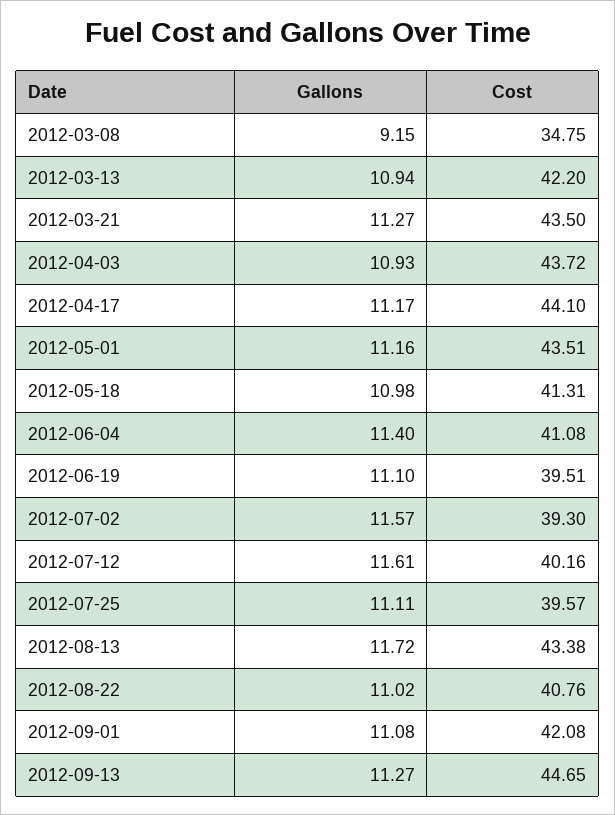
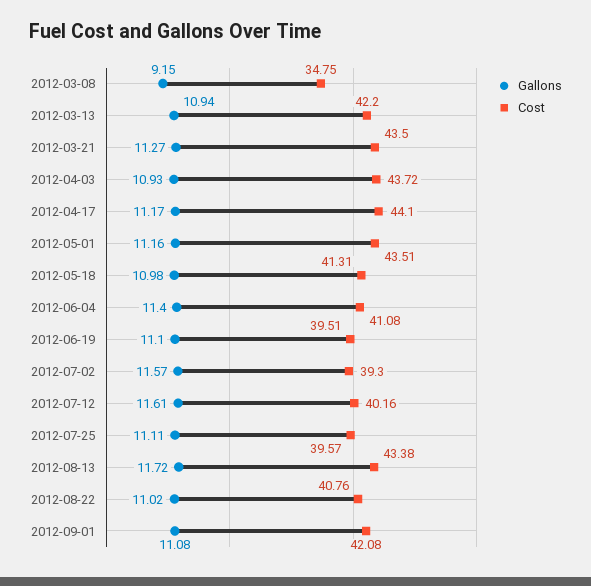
  {
    "Gallons": {
      "2012-03-08": 9.15,
      "2012-03-13": 10.94,
      "2012-03-21": 11.27,
      "2012-04-03": 10.93,
      "2012-04-17": 11.17,
      "2012-05-01": 11.16,
      "2012-05-18": 10.98,
      "2012-06-04": 11.4,
      "2012-06-19": 11.1,
      "2012-07-02": 11.57,
      "2012-07-12": 11.61,
      "2012-07-25": 11.11,
      "2012-08-13": 11.72,
      "2012-08-22": 11.02,
-     "2012-09-01": 11.08,
+     "2012-09-01": 11.08
-     "2012-09-13": 11.27
    },
    "Cost": {
      "2012-03-08": 34.75,
      "2012-03-13": 42.2,
      "2012-03-21": 43.5,
      "2012-04-03": 43.72,
      "2012-04-17": 44.1,
      "2012-05-01": 43.51,
      "2012-05-18": 41.31,
      "2012-06-04": 41.08,
      "2012-06-19": 39.51,
      "2012-07-02": 39.3,
      "2012-07-12": 40.16,
      "2012-07-25": 39.57,
      "2012-08-13": 43.38,
      "2012-08-22": 40.76,
-     "2012-09-01": 42.08,
+     "2012-09-01": 42.08
-     "2012-09-13": 44.65
    }
  }

